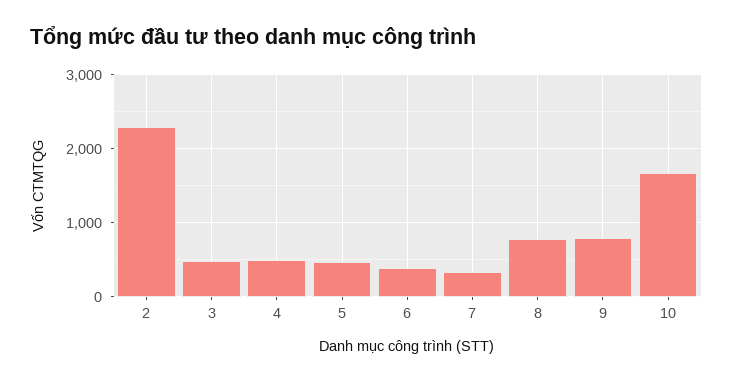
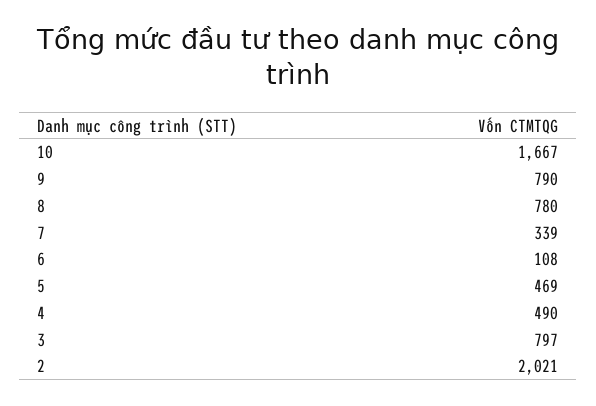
  {
-   "2": 2300,
+   "2": 2021,
-   "3": 500,
+   "3": 797,
    "4": 490,
    "5": 469,
-   "6": 400,
+   "6": 108,
    "7": 339,
    "8": 780,
    "9": 790,
    "10": 1667
  }

